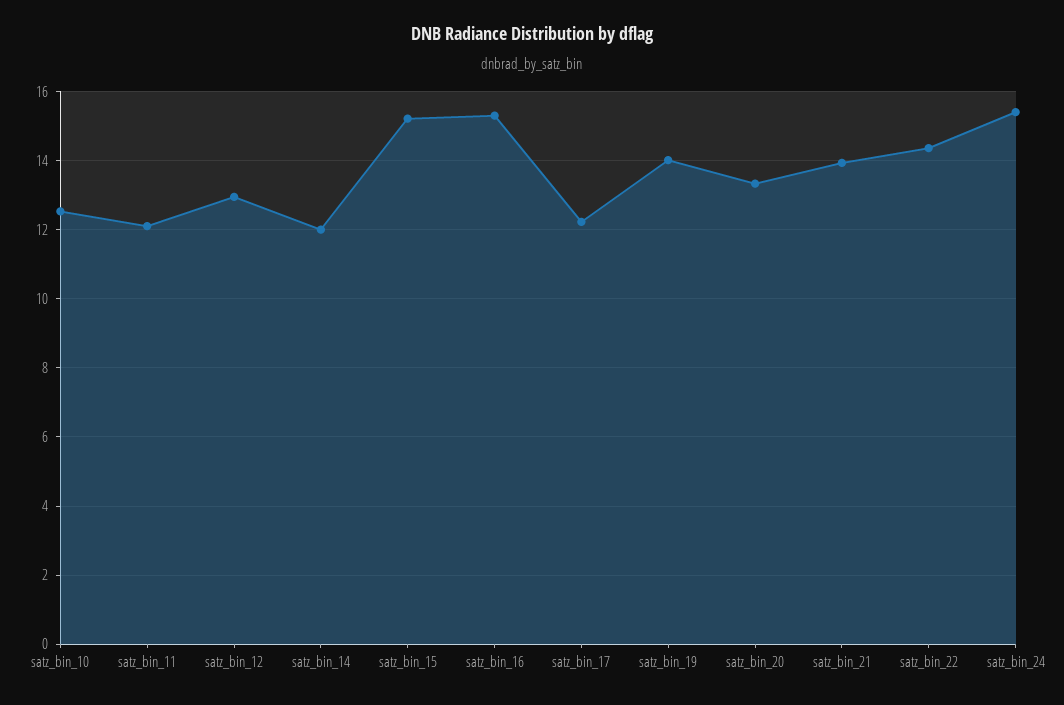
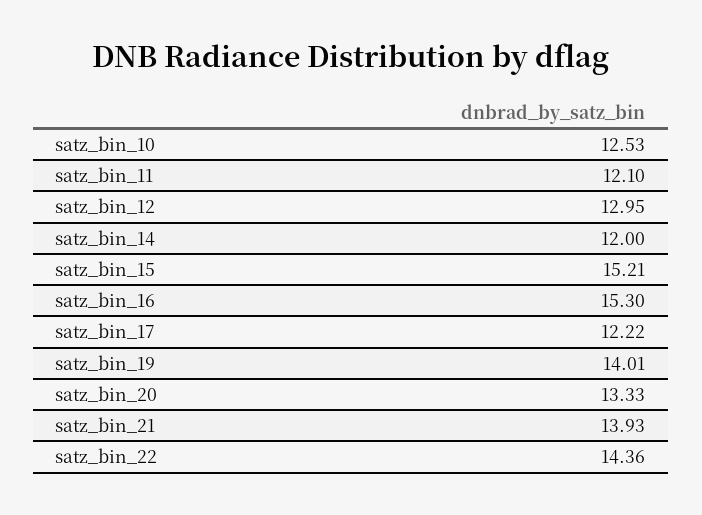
  {
    "satz_bin_10": 12.53,
    "satz_bin_11": 12.1,
    "satz_bin_12": 12.95,
    "satz_bin_14": 12,
    "satz_bin_15": 15.21,
    "satz_bin_16": 15.3,
    "satz_bin_17": 12.22,
    "satz_bin_19": 14.01,
    "satz_bin_20": 13.33,
    "satz_bin_21": 13.93,
-   "satz_bin_22": 14.36,
+   "satz_bin_22": 14.36
-   "satz_bin_24": 15.4
  }

